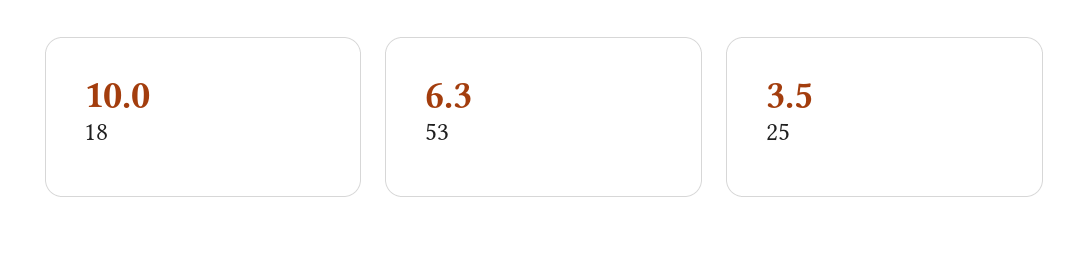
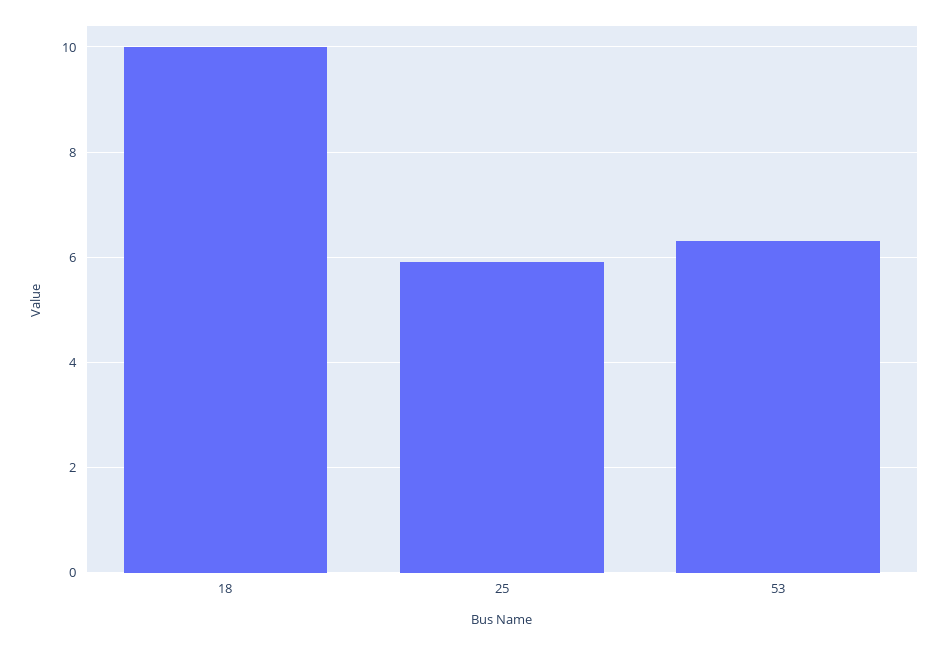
  {
    "18": 10,
    "53": 6.3,
-   "25": 3.5
+   "25": 6
  }

